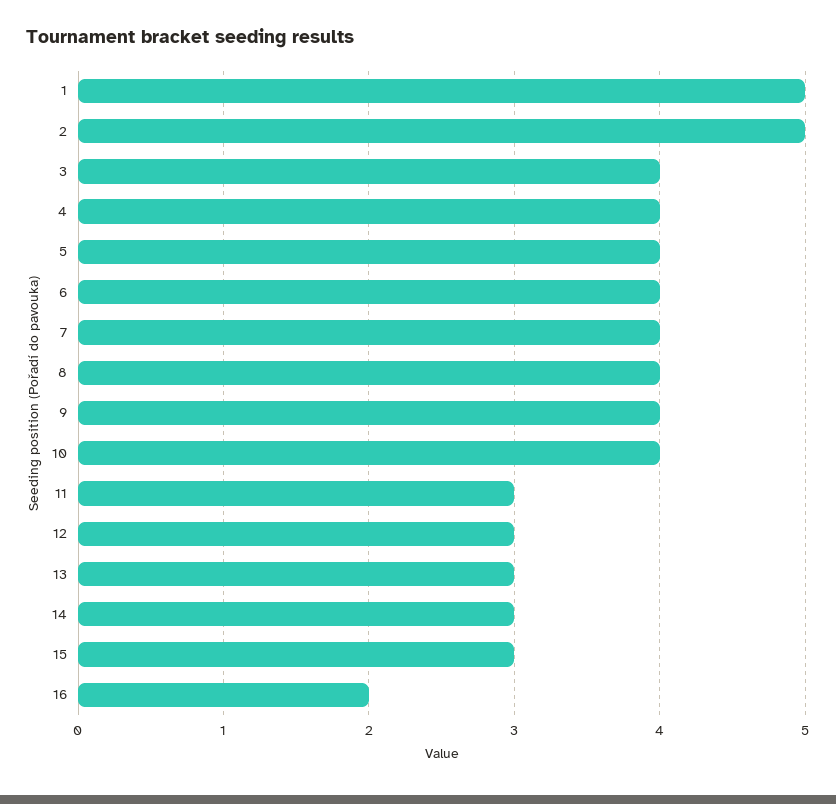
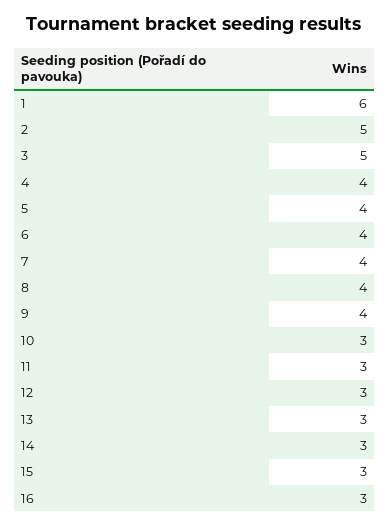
  {
-   "1": 5,
+   "1": 6,
    "2": 5,
-   "3": 4,
+   "3": 5,
    "4": 4,
    "5": 4,
    "6": 4,
    "7": 4,
    "8": 4,
    "9": 4,
-   "10": 4,
+   "10": 3,
    "11": 3,
    "12": 3,
    "13": 3,
    "14": 3,
    "15": 3,
-   "16": 2
+   "16": 3
  }

